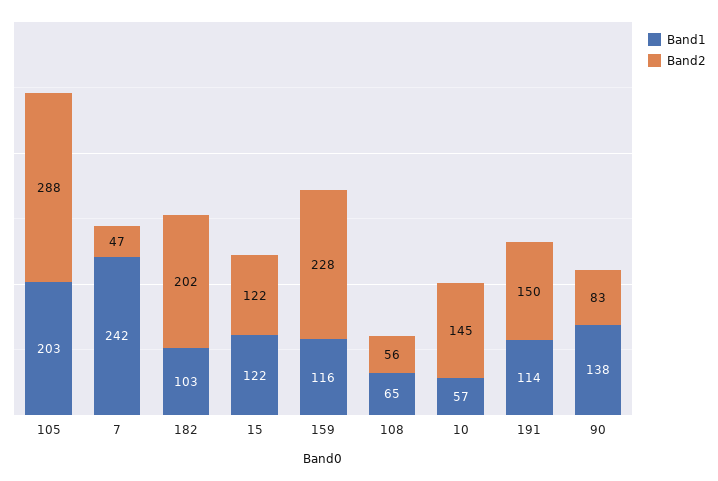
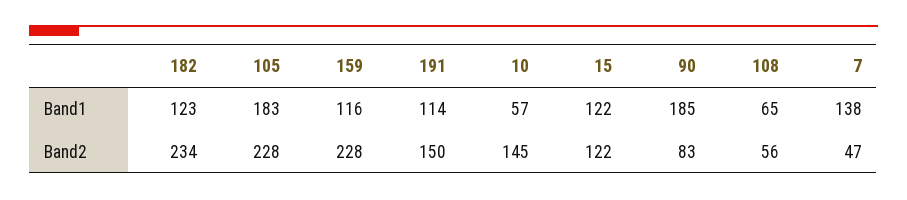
  {
    "Band1": {
-     "105": 203,
+     "105": 183,
-     "7": 242,
+     "7": 138,
-     "182": 103,
+     "182": 123,
      "15": 122,
      "159": 116,
      "108": 65,
      "10": 57,
      "191": 114,
-     "90": 138
+     "90": 185
    },
    "Band2": {
-     "105": 288,
+     "105": 228,
      "7": 47,
-     "182": 202,
+     "182": 234,
      "15": 122,
      "159": 228,
      "108": 56,
      "10": 145,
      "191": 150,
      "90": 83
    }
  }

